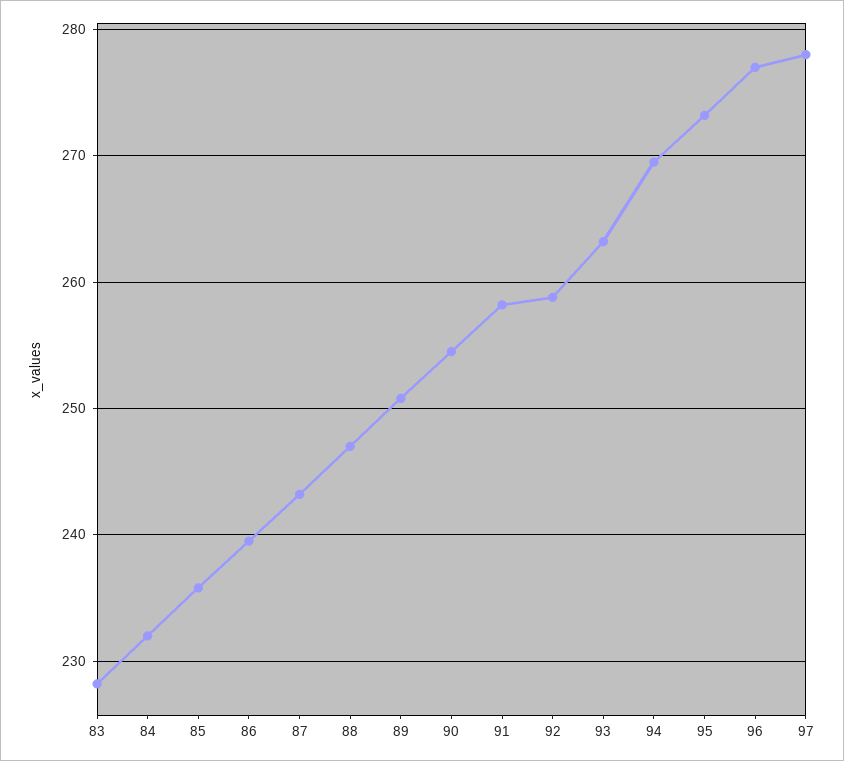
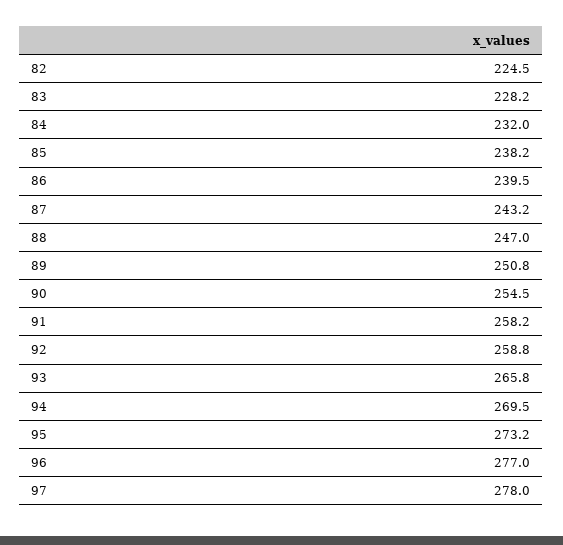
  {
    "83": 228.2,
    "84": 232,
-   "85": 236,
+   "85": 238.2,
    "86": 239.5,
    "87": 243.2,
    "88": 247,
    "89": 250.8,
    "90": 254.5,
    "91": 258.2,
    "92": 258.8,
-   "93": 263,
+   "93": 265.8,
    "94": 269.5,
    "95": 273.2,
    "96": 277,
-   "97": 278
+   "97": 278,
+   "82": 224.5
  }

